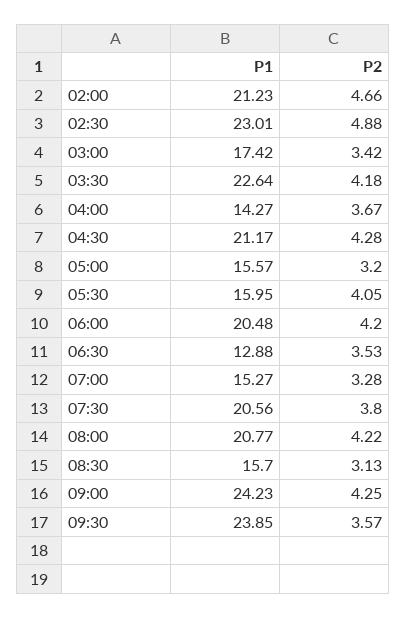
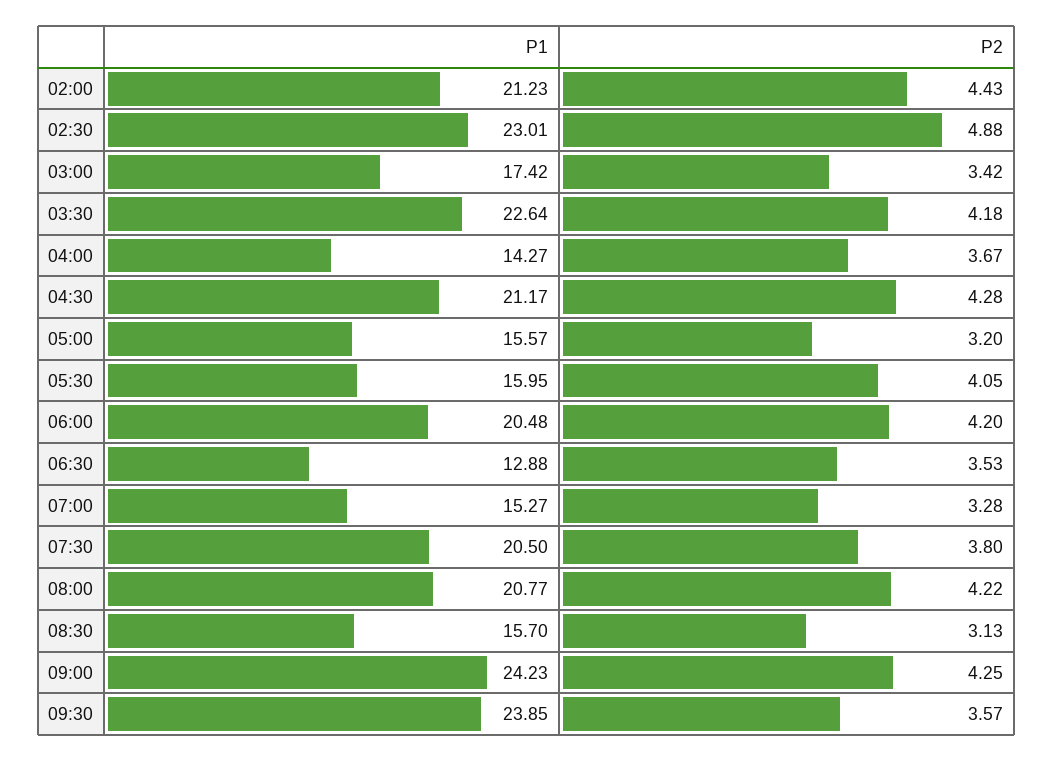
  {
    "P1": {
      "02:00": 21.23,
      "02:30": 23.01,
      "03:00": 17.42,
      "03:30": 22.64,
      "04:00": 14.27,
      "04:30": 21.17,
      "05:00": 15.57,
      "05:30": 15.95,
      "06:00": 20.48,
      "06:30": 12.88,
      "07:00": 15.27,
-     "07:30": 20.56,
+     "07:30": 20.5,
      "08:00": 20.77,
      "08:30": 15.7,
      "09:00": 24.23,
      "09:30": 23.85
    },
    "P2": {
-     "02:00": 4.66,
+     "02:00": 4.43,
      "02:30": 4.88,
      "03:00": 3.42,
      "03:30": 4.18,
      "04:00": 3.67,
      "04:30": 4.28,
      "05:00": 3.2,
      "05:30": 4.05,
      "06:00": 4.2,
      "06:30": 3.53,
      "07:00": 3.28,
      "07:30": 3.8,
      "08:00": 4.22,
      "08:30": 3.13,
      "09:00": 4.25,
      "09:30": 3.57
    }
  }

